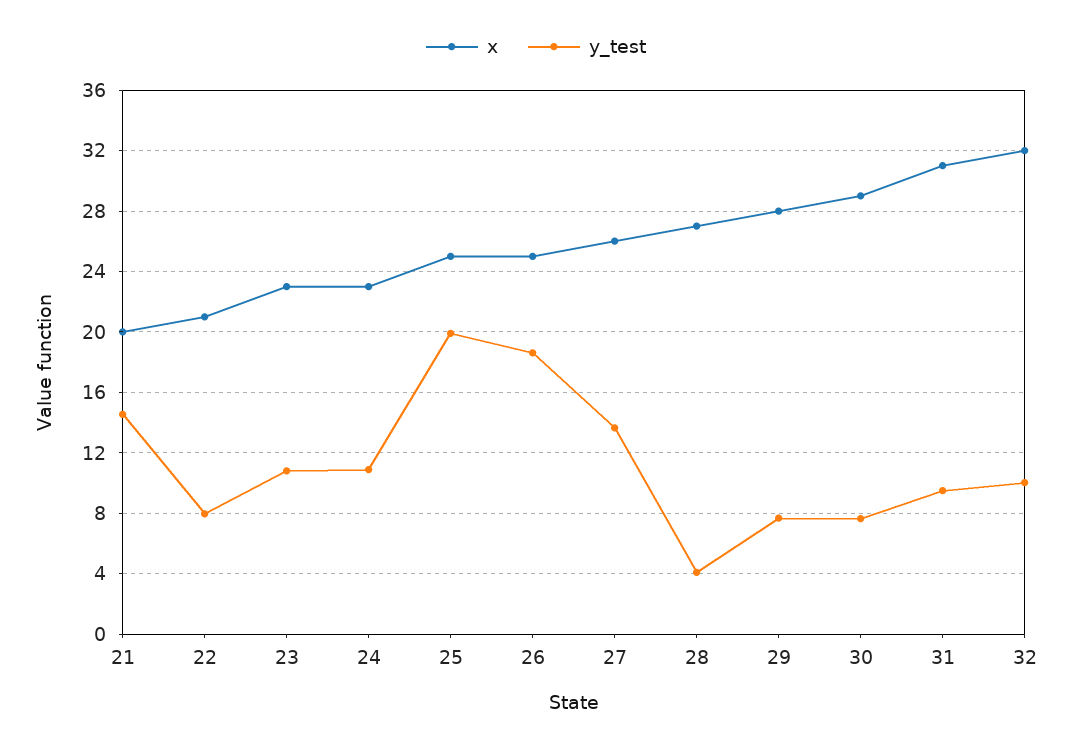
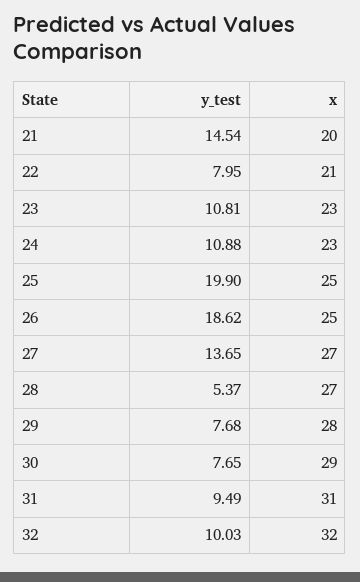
  {
    "x": {
      "21": 20,
      "22": 21,
      "23": 23,
      "24": 23,
      "25": 25,
      "26": 25,
-     "27": 26,
+     "27": 27,
      "28": 27,
      "29": 28,
      "30": 29,
      "31": 31,
      "32": 32
    },
    "y_test": {
      "21": 14.54,
      "22": 7.95,
      "23": 10.81,
      "24": 10.88,
      "25": 19.9,
      "26": 18.62,
      "27": 13.65,
-     "28": 4,
+     "28": 5.37,
      "29": 7.68,
      "30": 7.65,
      "31": 9.49,
      "32": 10.03
    }
  }

